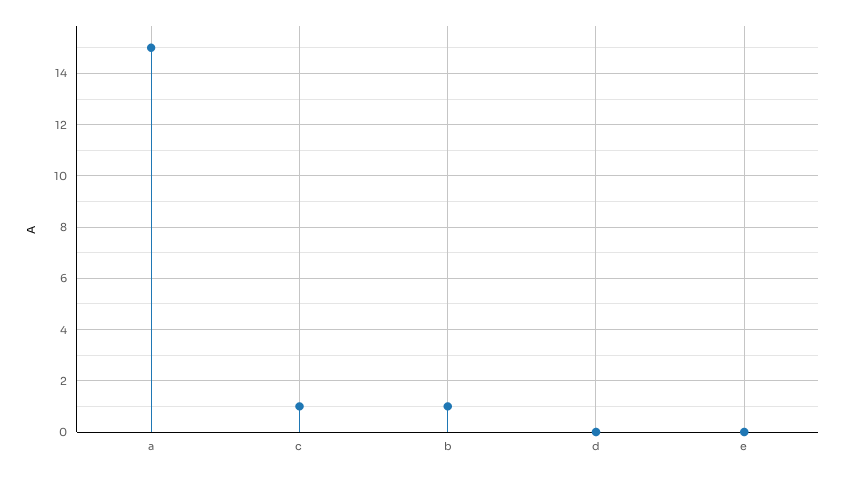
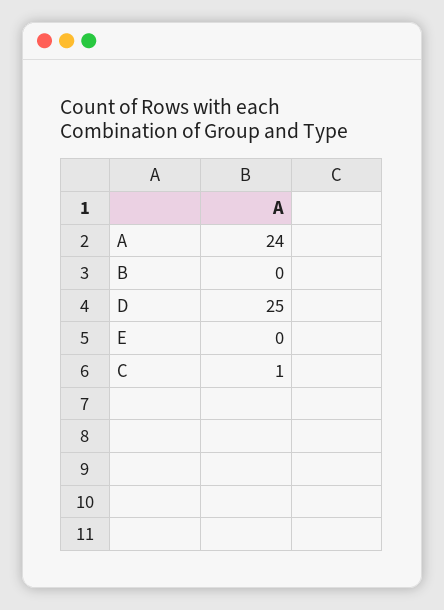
  {
-   "a": 15,
+   "a": 24,
    "c": 1,
-   "b": 1,
+   "b": 0,
-   "d": 0,
+   "d": 25,
    "e": 0
  }

